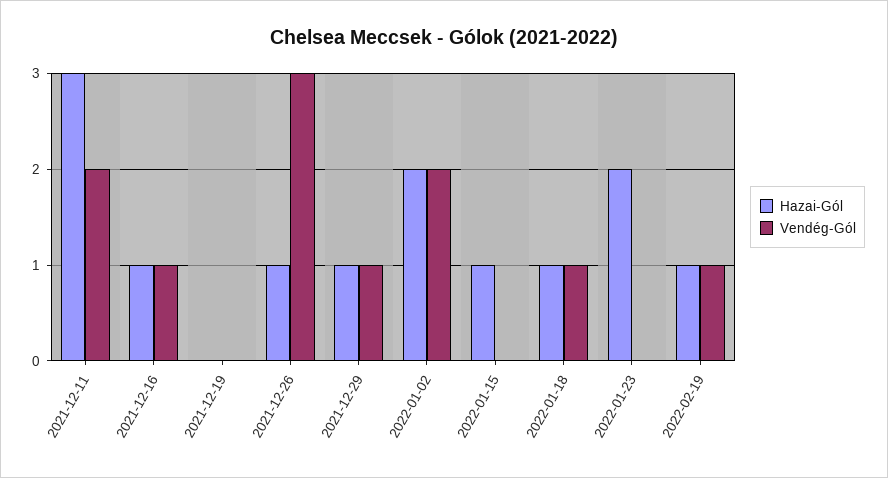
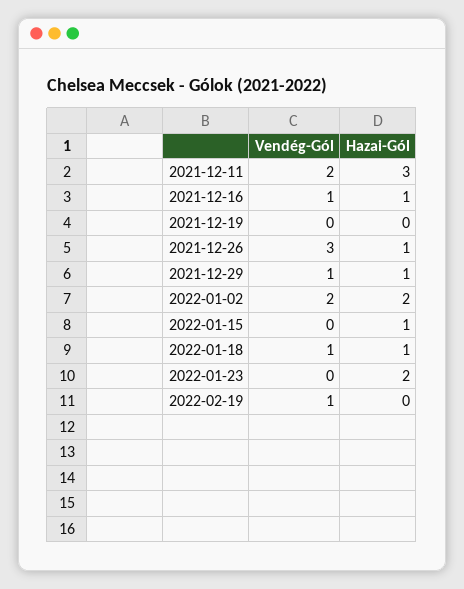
  {
    "Hazai-Gól": {
      "2021-12-11": 3,
      "2021-12-16": 1,
      "2021-12-19": 0,
      "2021-12-26": 1,
      "2021-12-29": 1,
      "2022-01-02": 2,
      "2022-01-15": 1,
      "2022-01-18": 1,
      "2022-01-23": 2,
-     "2022-02-19": 1
+     "2022-02-19": 0
    },
    "Vendég-Gól": {
      "2021-12-11": 2,
      "2021-12-16": 1,
      "2021-12-19": 0,
      "2021-12-26": 3,
      "2021-12-29": 1,
      "2022-01-02": 2,
      "2022-01-15": 0,
      "2022-01-18": 1,
      "2022-01-23": 0,
      "2022-02-19": 1
    }
  }

